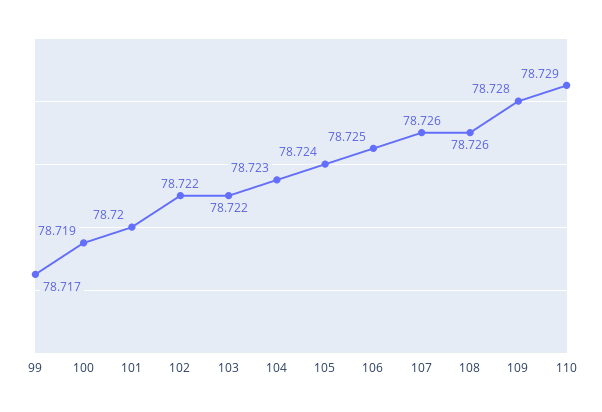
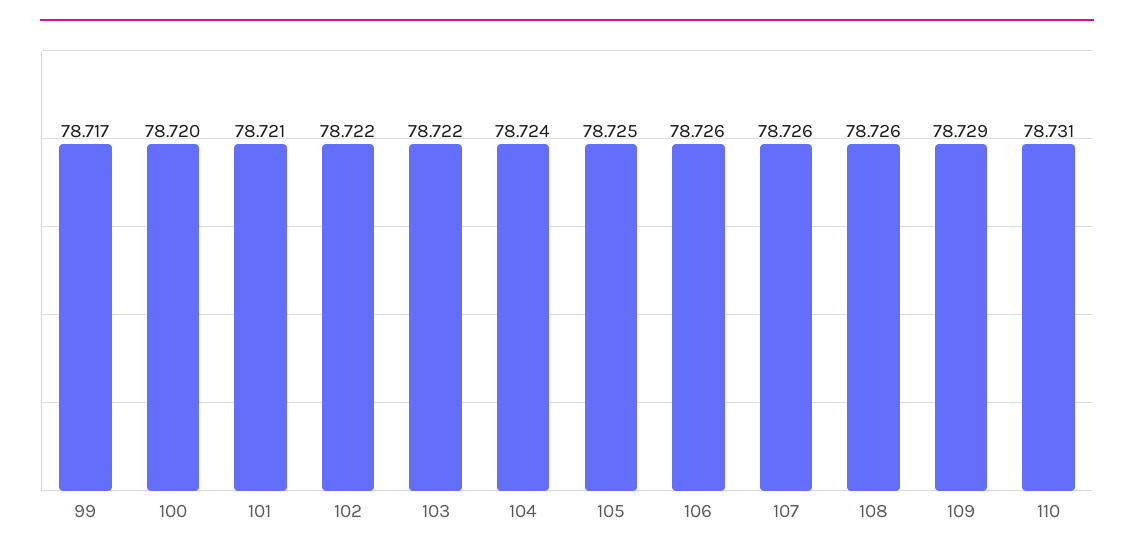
  {
    "99": 78.717,
-   "100": 78.719,
+   "100": 78.72,
-   "101": 78.72,
+   "101": 78.721,
    "102": 78.722,
    "103": 78.722,
-   "104": 78.723,
+   "104": 78.724,
-   "105": 78.724,
+   "105": 78.725,
-   "106": 78.725,
+   "106": 78.726,
    "107": 78.726,
    "108": 78.726,
-   "109": 78.728,
+   "109": 78.729,
-   "110": 78.729
+   "110": 78.731
  }

